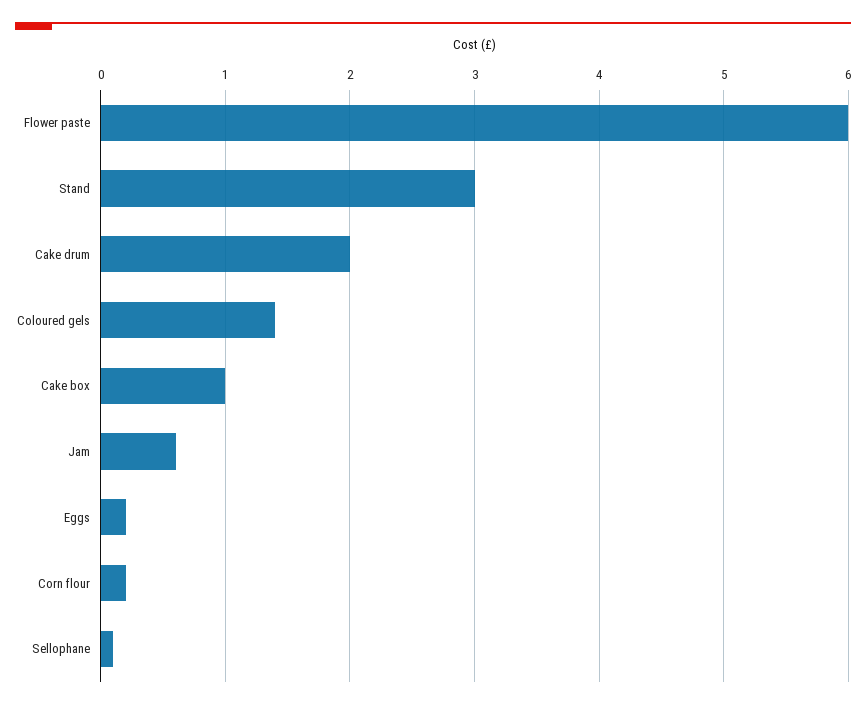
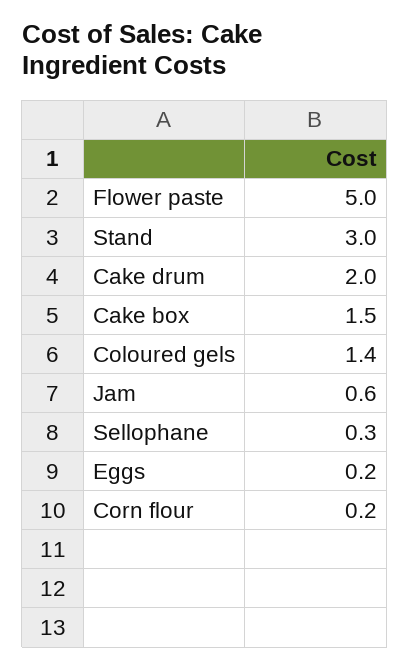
  {
-   "Flower paste": 6,
+   "Flower paste": 5,
    "Stand": 3,
    "Cake drum": 2,
    "Coloured gels": 1.4,
-   "Cake box": 1,
+   "Cake box": 1.5,
    "Jam": 0.6,
    "Eggs": 0.2,
    "Corn flour": 0.2,
-   "Sellophane": 0.1
+   "Sellophane": 0.3
  }

